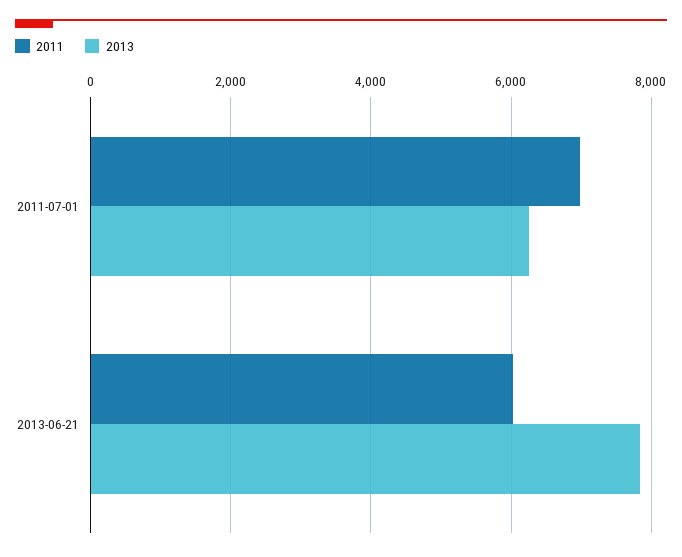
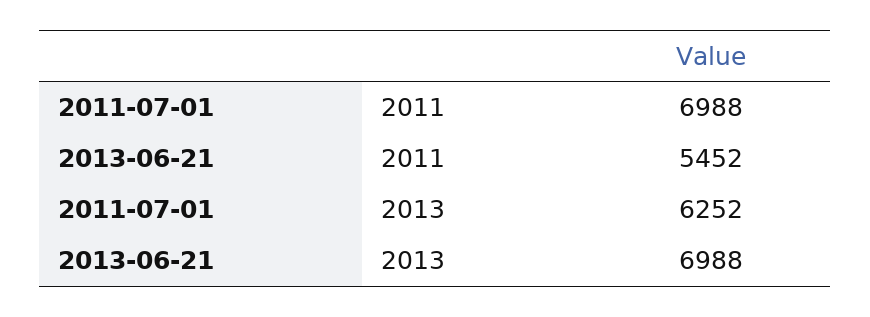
  {
    "2011": {
      "2011-07-01": 6988,
-     "2013-06-21": 6000
+     "2013-06-21": 5452
    },
    "2013": {
      "2011-07-01": 6252,
-     "2013-06-21": 7800
+     "2013-06-21": 6988
    }
  }

